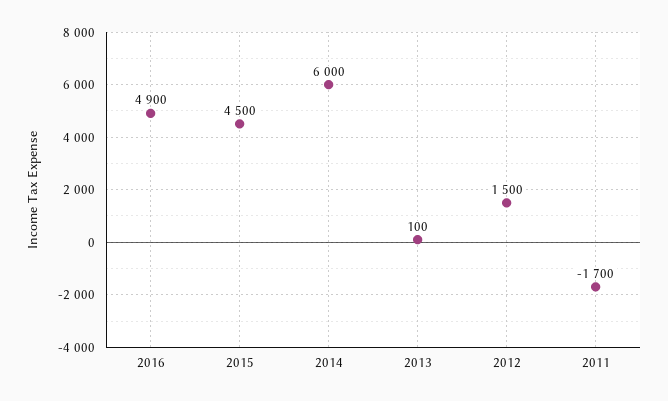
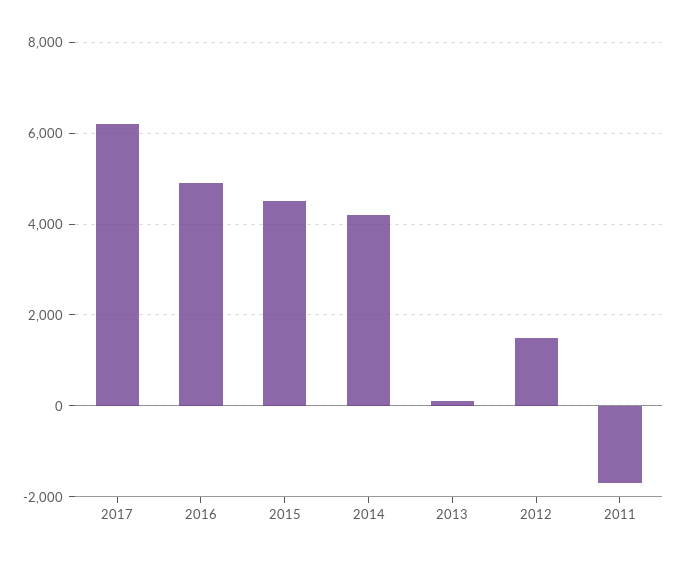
  {
    "2016": 4900,
    "2015": 4500,
-   "2014": 6000,
+   "2014": 4200,
    "2013": 100,
    "2012": 1500,
-   "2011": -1700
+   "2011": -1700,
+   "2017": 6200
  }

